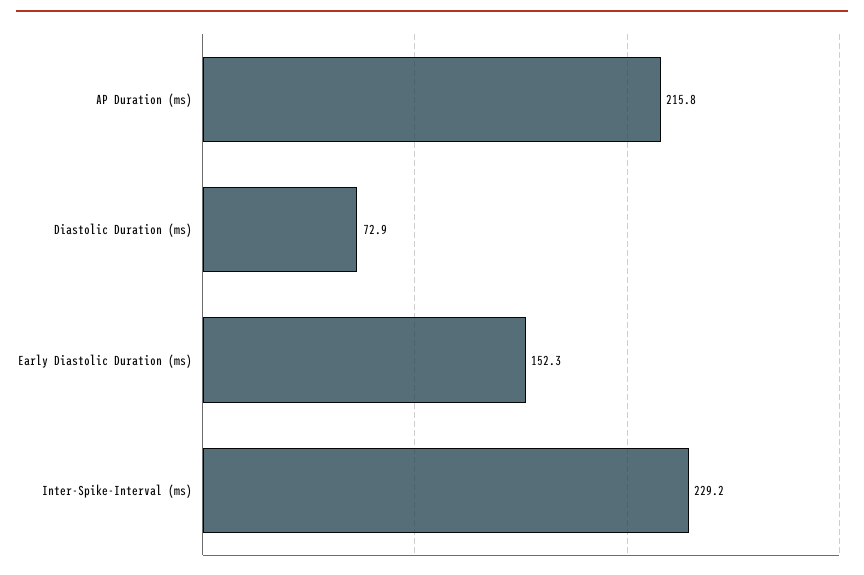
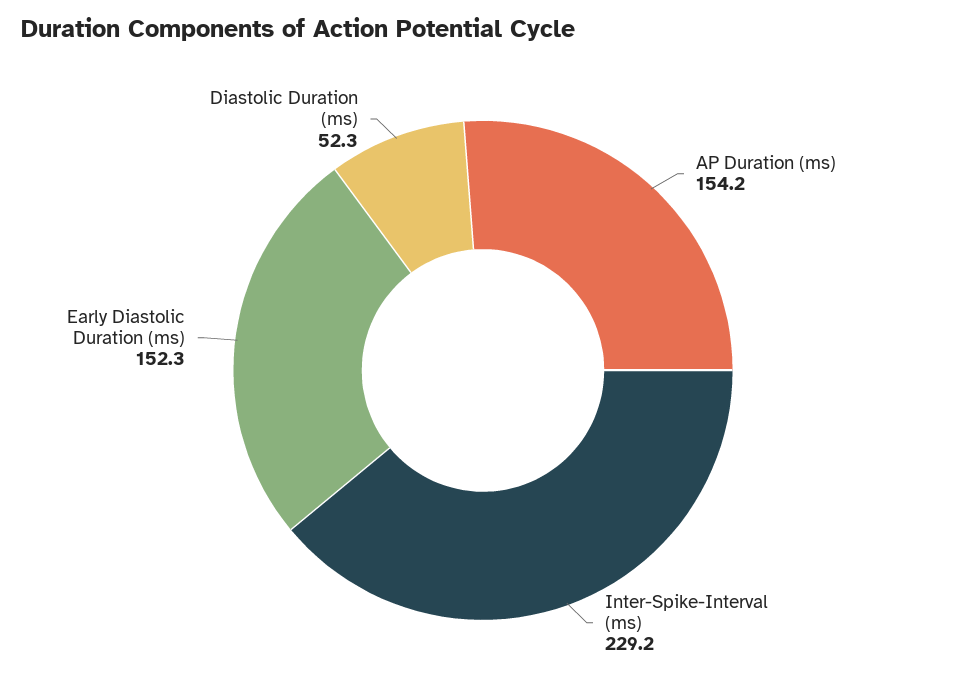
  {
-   "AP Duration (ms)": 215.8,
+   "AP Duration (ms)": 154.2,
-   "Diastolic Duration (ms)": 72.9,
+   "Diastolic Duration (ms)": 52.3,
    "Early Diastolic Duration (ms)": 152.3,
    "Inter-Spike-Interval (ms)": 229.2
  }

